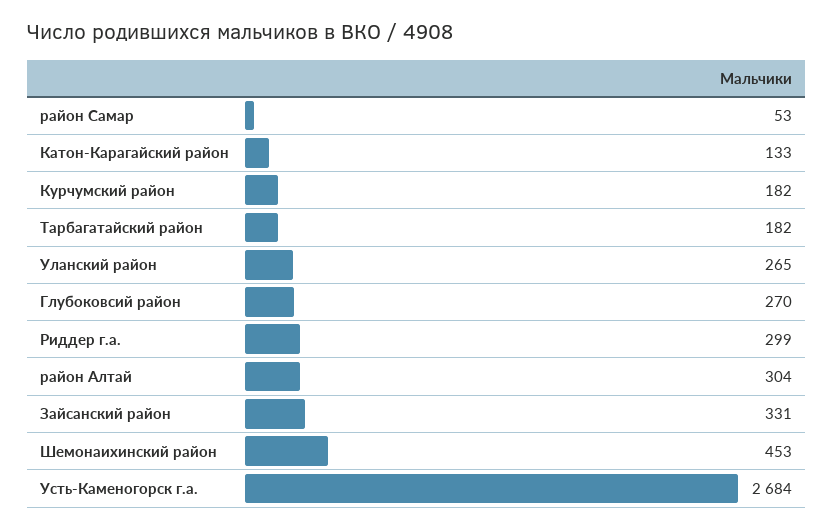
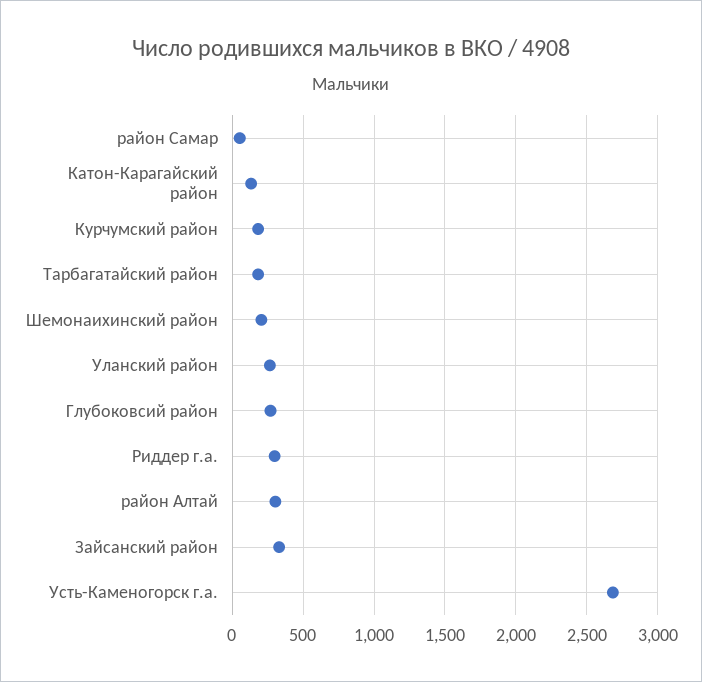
  {
    "район Самар": 53,
    "Катон-Карагайский район": 133,
    "Курчумский район": 182,
    "Тарбагатайский район": 182,
    "Уланский район": 265,
    "Глубоковсий район": 270,
    "Риддер г.а.": 299,
    "район Алтай": 304,
    "Зайсанский район": 331,
-   "Шемонаихинский район": 453,
+   "Шемонаихинский район": 200,
    "Усть-Каменогорск г.а.": 2684
  }

